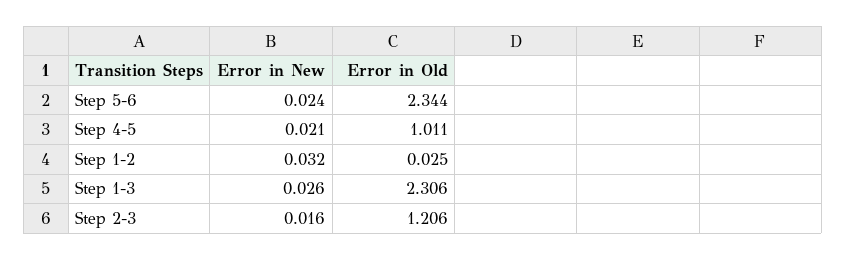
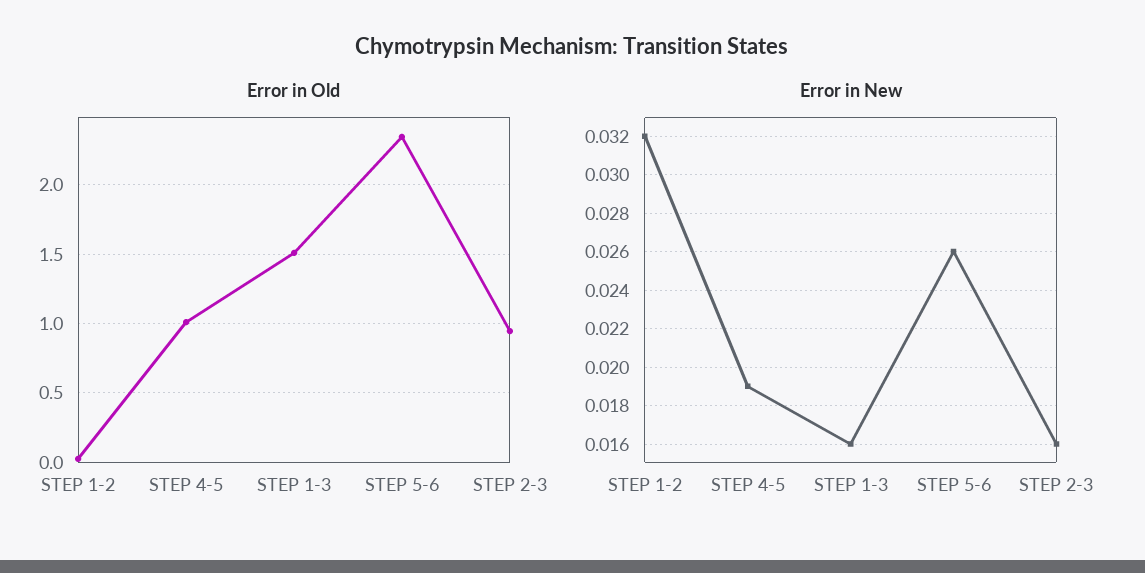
  {
    "Error in New": {
-     "Step 5-6": 0.024,
+     "Step 5-6": 0.026,
-     "Step 4-5": 0.021,
+     "Step 4-5": 0.019,
      "Step 1-2": 0.032,
-     "Step 1-3": 0.026,
+     "Step 1-3": 0.016,
      "Step 2-3": 0.016
    },
    "Error in Old": {
      "Step 5-6": 2.344,
      "Step 4-5": 1.011,
      "Step 1-2": 0.025,
-     "Step 1-3": 2.306,
+     "Step 1-3": 1.5,
-     "Step 2-3": 1.206
+     "Step 2-3": 0.95
    }
  }

